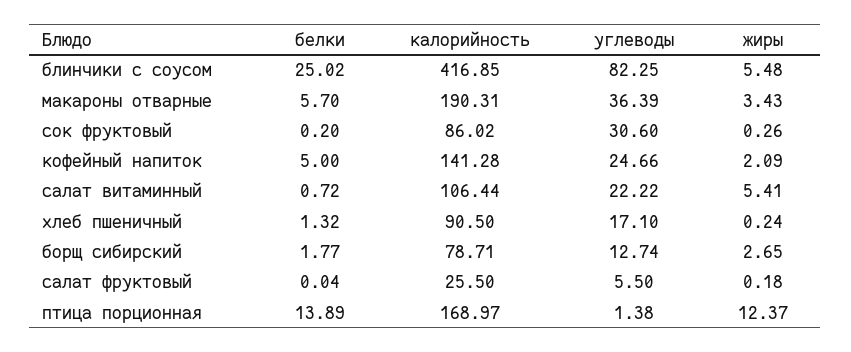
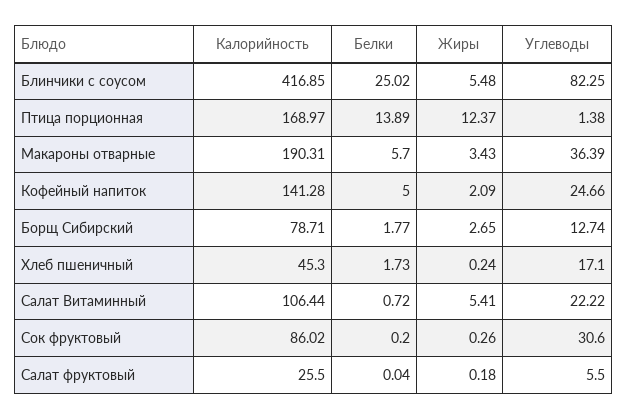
  {
    "белки": {
      "блинчики с соусом": 25.02,
      "макароны отварные": 5.7,
      "сок фруктовый": 0.2,
      "кофейный напиток": 5,
      "салат витаминный": 0.72,
-     "хлеб пшеничный": 1.32,
+     "хлеб пшеничный": 1.73,
      "борщ сибирский": 1.77,
      "салат фруктовый": 0.04,
      "птица порционная": 13.89
    },
    "калорийность": {
      "блинчики с соусом": 416.85,
      "макароны отварные": 190.31,
      "сок фруктовый": 86.02,
      "кофейный напиток": 141.28,
      "салат витаминный": 106.44,
-     "хлеб пшеничный": 90.5,
+     "хлеб пшеничный": 45.3,
      "борщ сибирский": 78.71,
      "салат фруктовый": 25.5,
      "птица порционная": 168.97
    },
    "углеводы": {
      "блинчики с соусом": 82.25,
      "макароны отварные": 36.39,
      "сок фруктовый": 30.6,
      "кофейный напиток": 24.66,
      "салат витаминный": 22.22,
      "хлеб пшеничный": 17.1,
      "борщ сибирский": 12.74,
      "салат фруктовый": 5.5,
      "птица порционная": 1.38
    },
    "жиры": {
      "блинчики с соусом": 5.48,
      "макароны отварные": 3.43,
      "сок фруктовый": 0.26,
      "кофейный напиток": 2.09,
      "салат витаминный": 5.41,
      "хлеб пшеничный": 0.24,
      "борщ сибирский": 2.65,
      "салат фруктовый": 0.18,
      "птица порционная": 12.37
    }
  }

